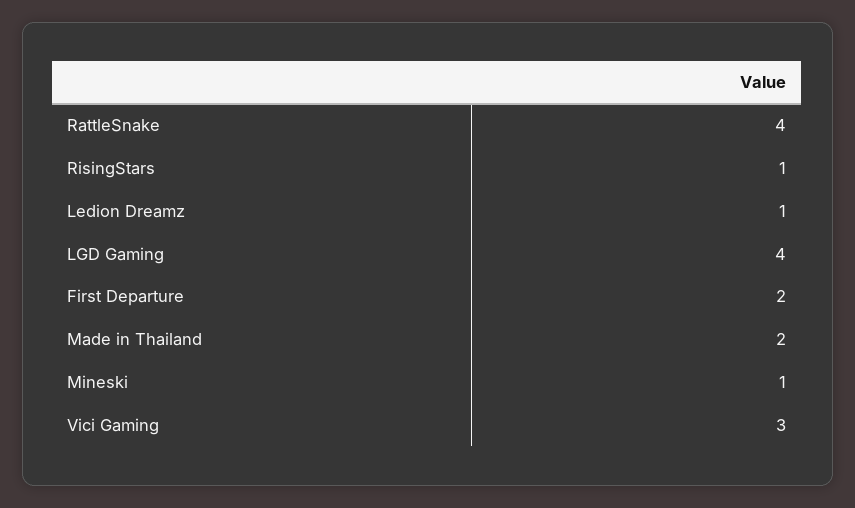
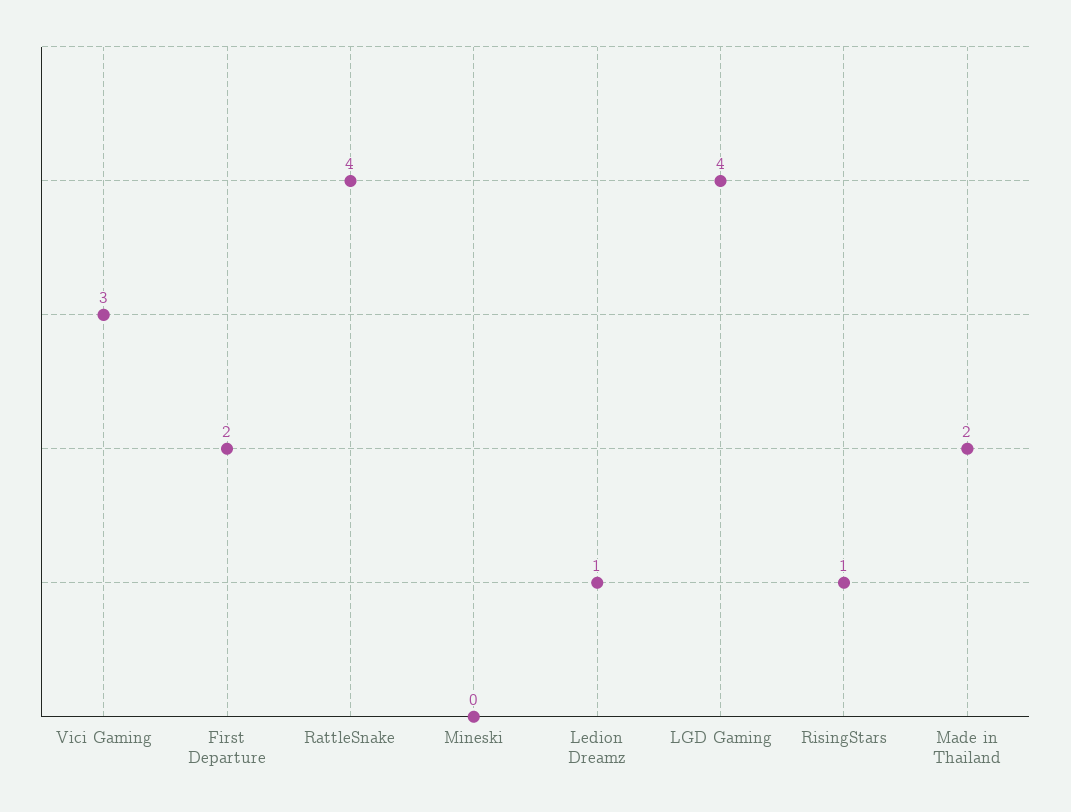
  {
    "RattleSnake": 4,
    "RisingStars": 1,
    "Ledion Dreamz": 1,
    "LGD Gaming": 4,
    "First Departure": 2,
    "Made in Thailand": 2,
-   "Mineski": 1,
+   "Mineski": 0,
    "Vici Gaming": 3
  }

